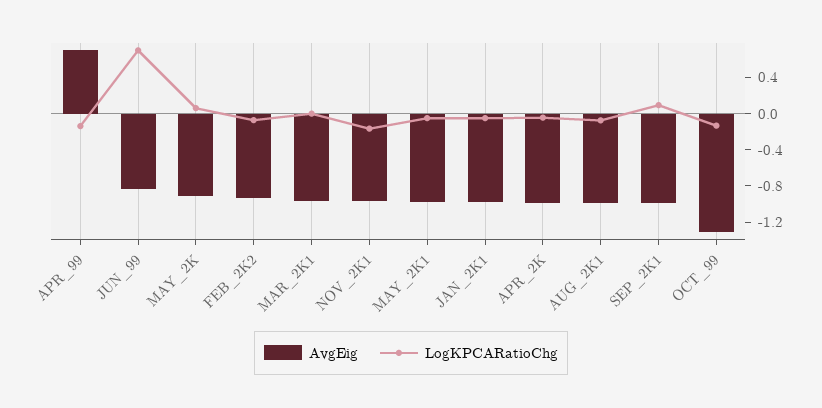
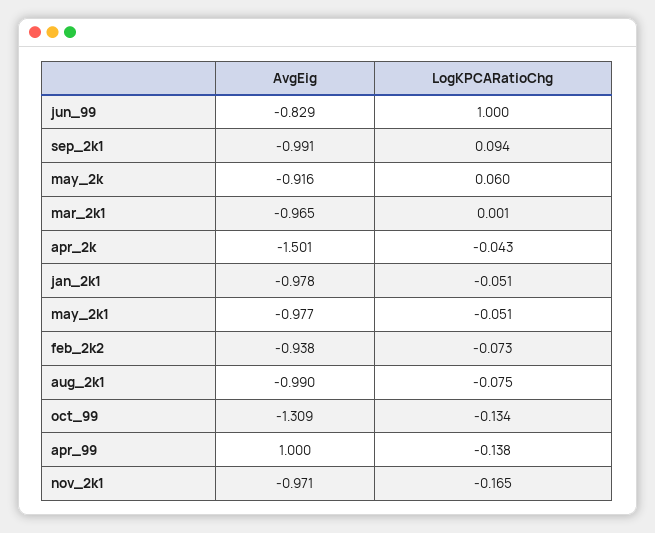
  {
    "AvgEig": {
-     "APR_99": 0.7,
+     "APR_99": 1,
      "JUN_99": -0.829,
      "MAY_2K": -0.916,
      "FEB_2K2": -0.938,
      "MAR_2K1": -0.965,
      "NOV_2K1": -0.971,
      "MAY_2K1": -0.977,
      "JAN_2K1": -0.978,
-     "APR_2K": -1,
+     "APR_2K": -1.501,
      "AUG_2K1": -0.99,
      "SEP_2K1": -0.991,
      "OCT_99": -1.309
    },
    "LogKPCARatioChg": {
      "APR_99": -0.138,
-     "JUN_99": 0.7,
+     "JUN_99": 1,
      "MAY_2K": 0.06,
      "FEB_2K2": -0.073,
      "MAR_2K1": 0.001,
      "NOV_2K1": -0.165,
      "MAY_2K1": -0.051,
      "JAN_2K1": -0.051,
      "APR_2K": -0.043,
      "AUG_2K1": -0.075,
      "SEP_2K1": 0.094,
      "OCT_99": -0.134
    }
  }

